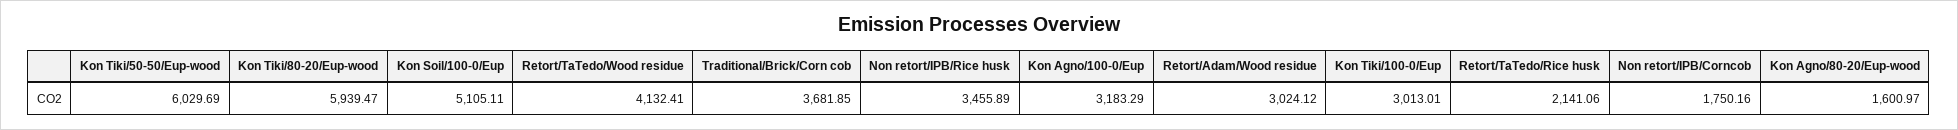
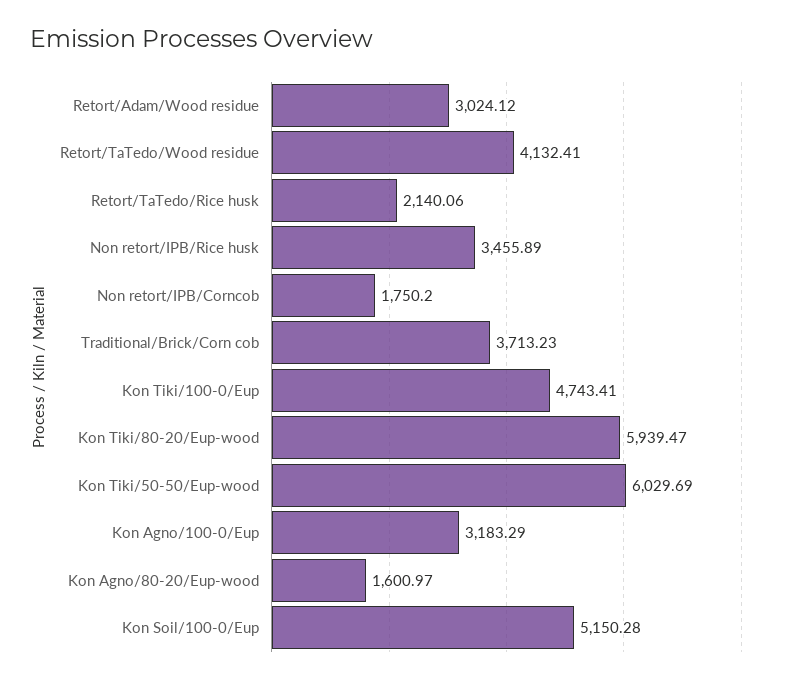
  {
    "Kon Tiki/50-50/Eup-wood": 6029.69,
    "Kon Tiki/80-20/Eup-wood": 5939.47,
-   "Kon Soil/100-0/Eup": 5105.11,
+   "Kon Soil/100-0/Eup": 5150.28,
    "Retort/TaTedo/Wood residue": 4132.41,
-   "Traditional/Brick/Corn cob": 3681.85,
+   "Traditional/Brick/Corn cob": 3713.23,
    "Non retort/IPB/Rice husk": 3455.89,
    "Kon Agno/100-0/Eup": 3183.29,
    "Retort/Adam/Wood residue": 3024.12,
-   "Kon Tiki/100-0/Eup": 3013.01,
+   "Kon Tiki/100-0/Eup": 4743.41,
-   "Retort/TaTedo/Rice husk": 2141.06,
+   "Retort/TaTedo/Rice husk": 2140.06,
-   "Non retort/IPB/Corncob": 1750.16,
+   "Non retort/IPB/Corncob": 1750.2,
    "Kon Agno/80-20/Eup-wood": 1600.97
  }

